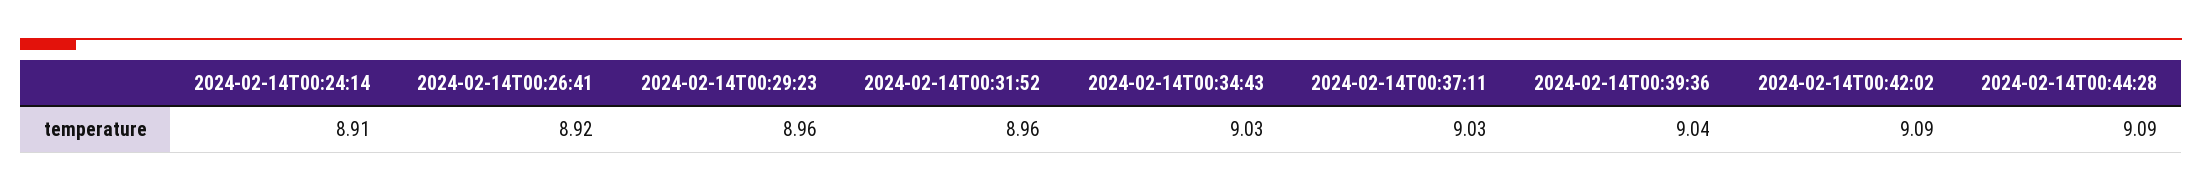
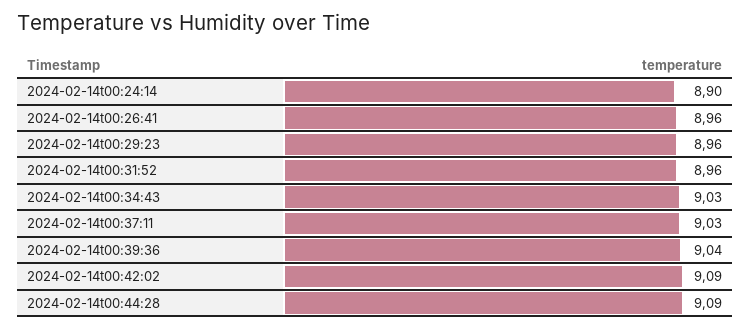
  {
-   "2024-02-14T00:24:14": 8.91,
+   "2024-02-14T00:24:14": 8.9,
-   "2024-02-14T00:26:41": 8.92,
+   "2024-02-14T00:26:41": 8.96,
    "2024-02-14T00:29:23": 8.96,
    "2024-02-14T00:31:52": 8.96,
    "2024-02-14T00:34:43": 9.03,
    "2024-02-14T00:37:11": 9.03,
    "2024-02-14T00:39:36": 9.04,
    "2024-02-14T00:42:02": 9.09,
    "2024-02-14T00:44:28": 9.09
  }

